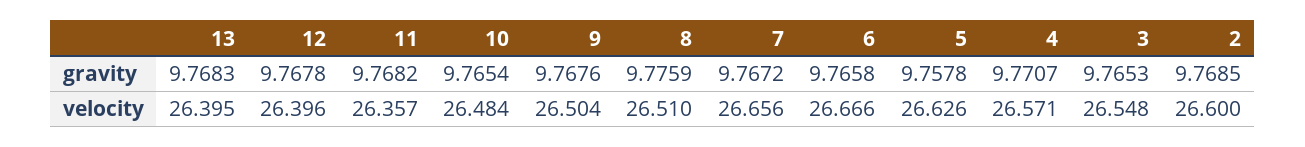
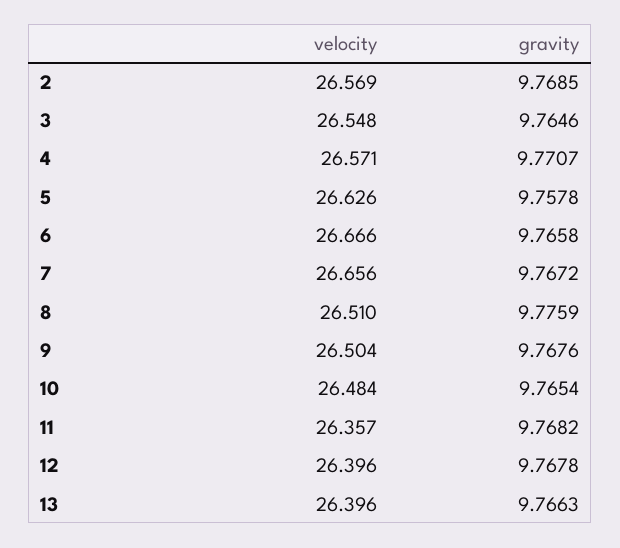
  {
    "13": {
-     "gravity": 9.7683,
+     "gravity": 9.7663,
-     "velocity": 26.395
+     "velocity": 26.396
    },
    "12": {
      "gravity": 9.7678,
      "velocity": 26.396
    },
    "11": {
      "gravity": 9.7682,
      "velocity": 26.357
    },
    "10": {
      "gravity": 9.7654,
      "velocity": 26.484
    },
    "9": {
      "gravity": 9.7676,
      "velocity": 26.504
    },
    "8": {
      "gravity": 9.7759,
      "velocity": 26.51
    },
    "7": {
      "gravity": 9.7672,
      "velocity": 26.656
    },
    "6": {
      "gravity": 9.7658,
      "velocity": 26.666
    },
    "5": {
      "gravity": 9.7578,
      "velocity": 26.626
    },
    "4": {
      "gravity": 9.7707,
      "velocity": 26.571
    },
    "3": {
-     "gravity": 9.7653,
+     "gravity": 9.7646,
      "velocity": 26.548
    },
    "2": {
      "gravity": 9.7685,
-     "velocity": 26.6
+     "velocity": 26.569
    }
  }

